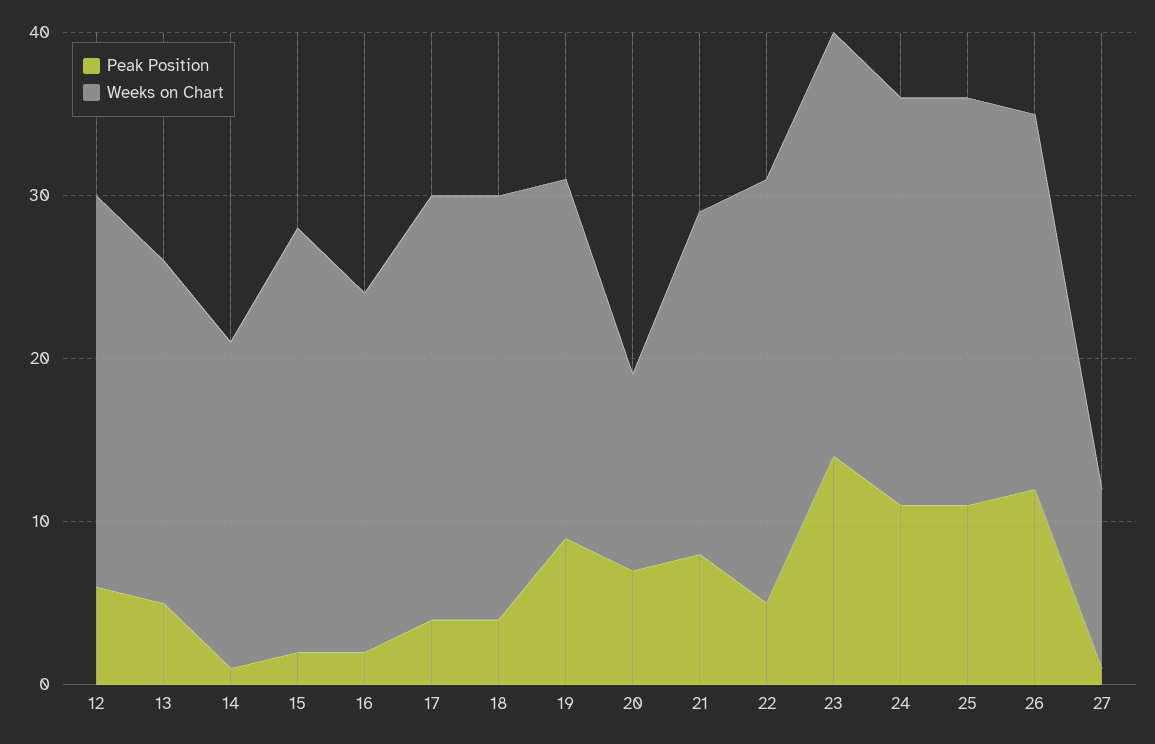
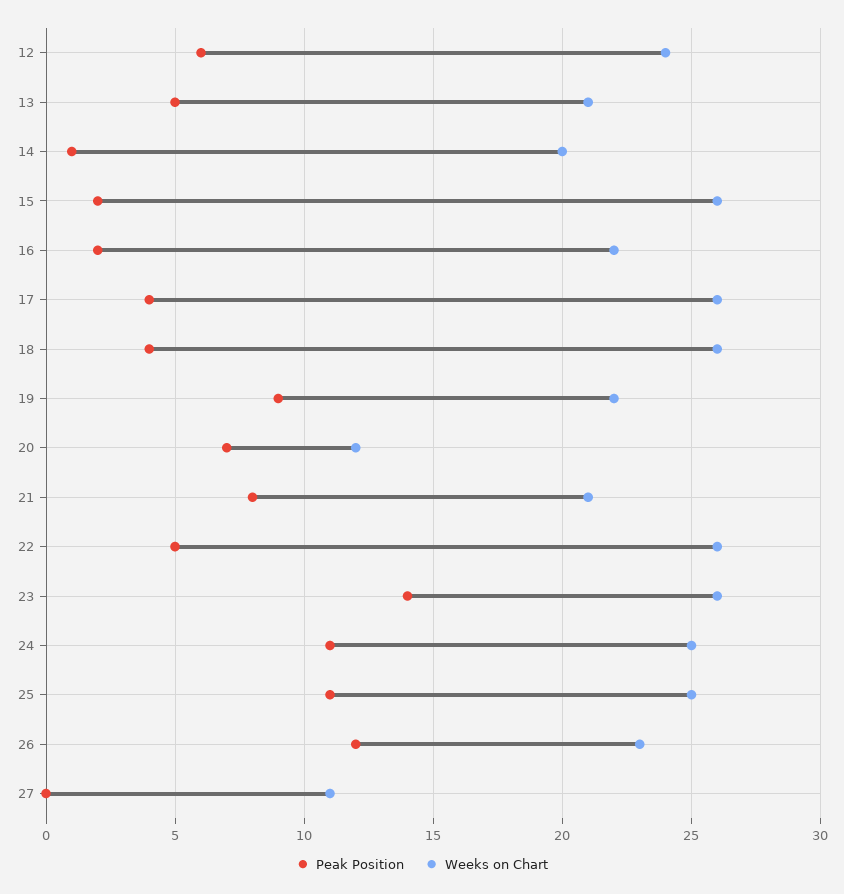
  {
    "Peak Position": {
      "12": 6,
      "13": 5,
      "14": 1,
      "15": 2,
      "16": 2,
      "17": 4,
      "18": 4,
      "19": 9,
      "20": 7,
      "21": 8,
      "22": 5,
      "23": 14,
      "24": 11,
      "25": 11,
      "26": 12,
-     "27": 1
+     "27": 0
    },
    "Weeks on Chart": {
      "12": 24,
      "13": 21,
      "14": 20,
      "15": 26,
      "16": 22,
      "17": 26,
      "18": 26,
      "19": 22,
      "20": 12,
      "21": 21,
      "22": 26,
      "23": 26,
      "24": 25,
      "25": 25,
      "26": 23,
      "27": 11
    }
  }

